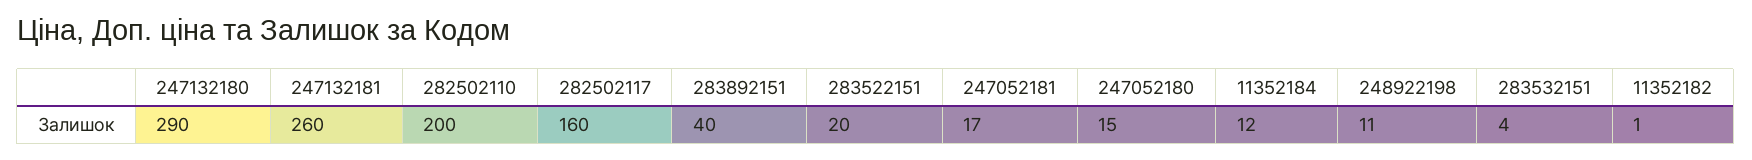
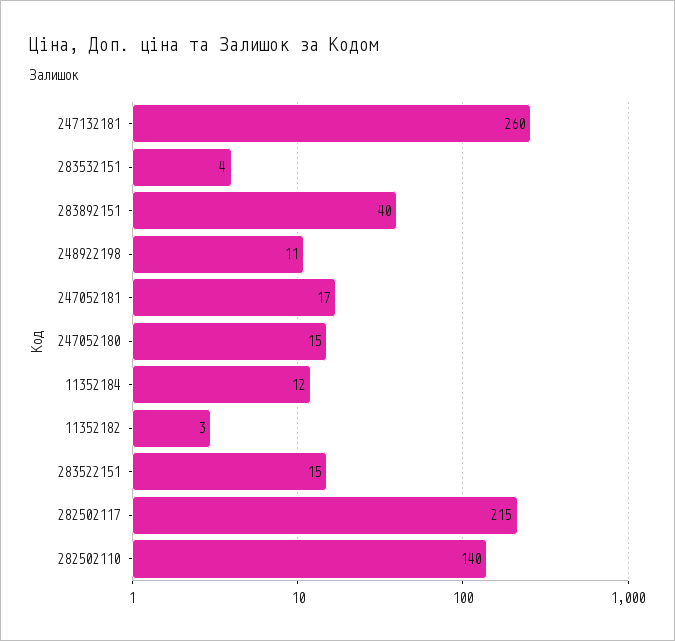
  {
-   "247132180": 290,
    "247132181": 260,
-   "282502110": 200,
+   "282502110": 140,
-   "282502117": 160,
+   "282502117": 215,
    "283892151": 40,
-   "283522151": 20,
+   "283522151": 15,
    "247052181": 17,
    "247052180": 15,
    "11352184": 12,
    "248922198": 11,
    "283532151": 4,
-   "11352182": 1
+   "11352182": 3
  }

